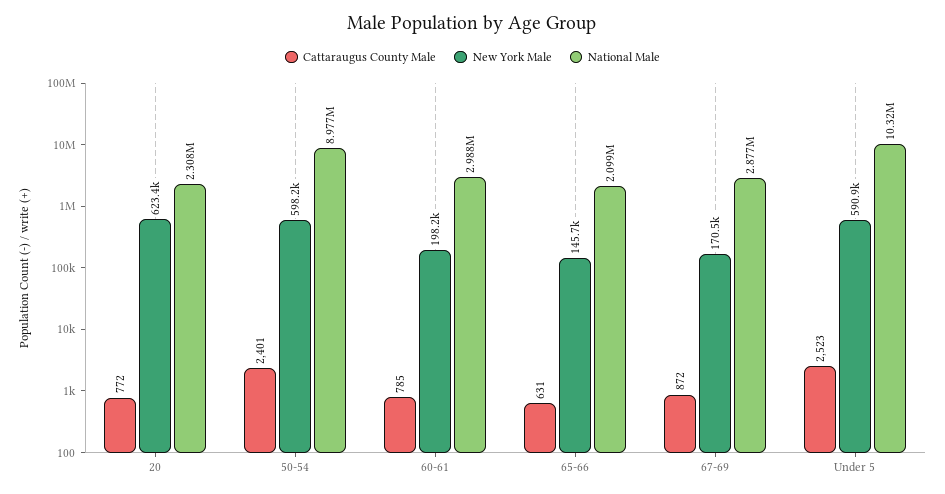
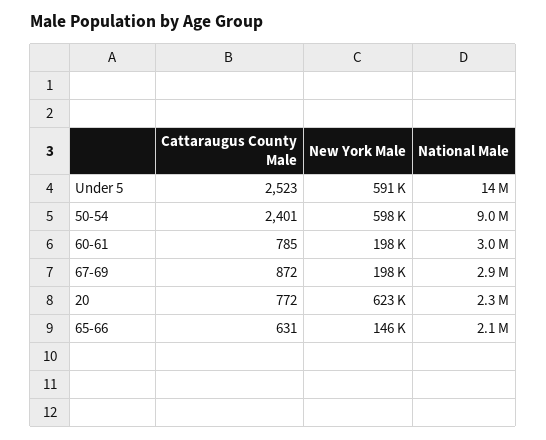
  {
    "Cattaraugus County Male": {
      "20": 772,
      "50-54": 2401,
      "60-61": 785,
      "65-66": 631,
      "67-69": 872,
      "Under 5": 2523
    },
    "New York Male": {
      "20": 623400,
      "50-54": 598200,
      "60-61": 198200,
      "65-66": 145700,
-     "67-69": 170500,
+     "67-69": 198000,
      "Under 5": 590900
    },
    "National Male": {
      "20": 2308000,
      "50-54": 8977000,
      "60-61": 2988000,
      "65-66": 2099000,
      "67-69": 2877000,
-     "Under 5": 10320000
+     "Under 5": 14000000
    }
  }

